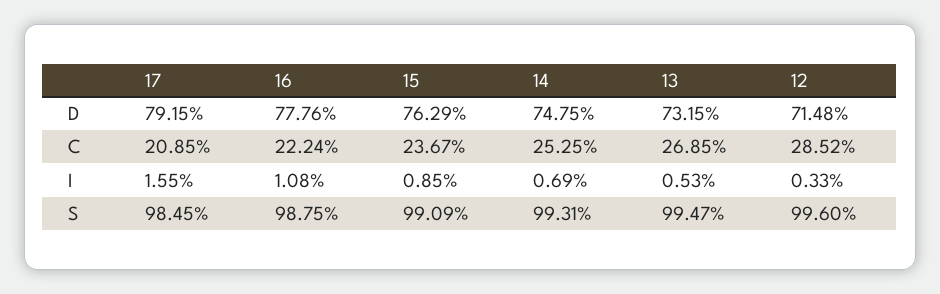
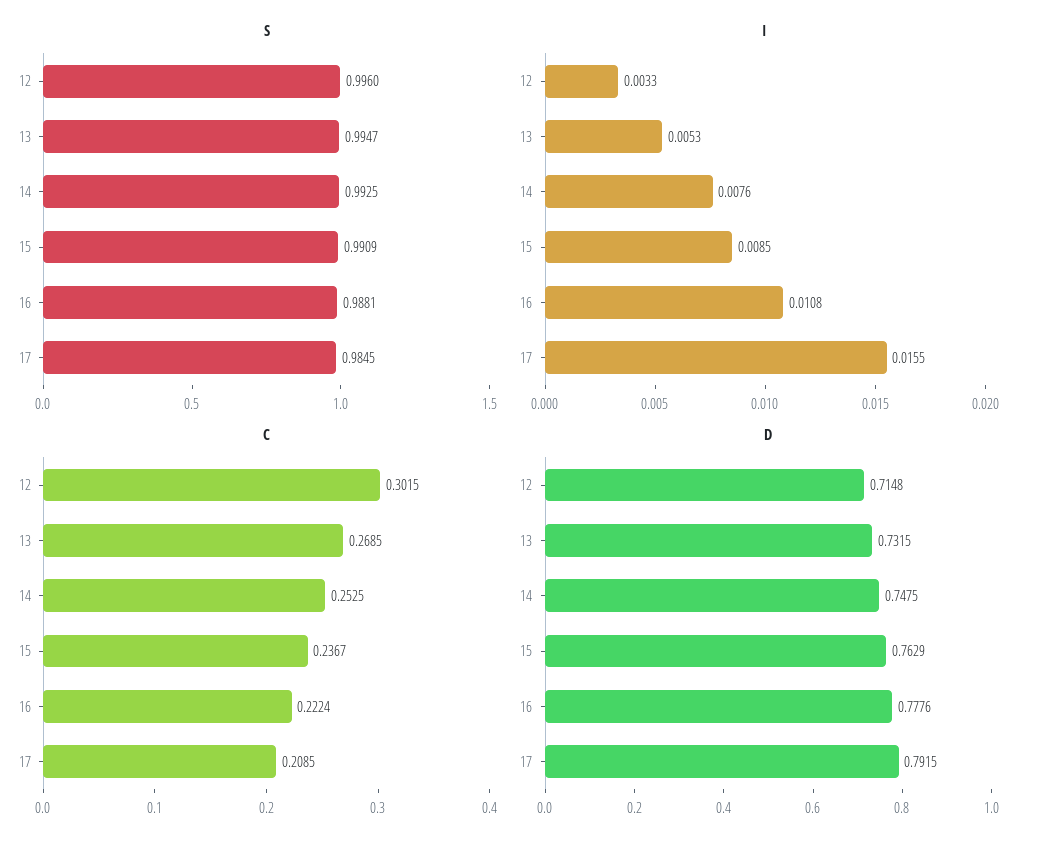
  {
    "D": {
      "17": 0.7915,
      "16": 0.7776,
      "15": 0.7629,
      "14": 0.7475,
      "13": 0.7315,
      "12": 0.7148
    },
    "C": {
      "17": 0.2085,
      "16": 0.2224,
      "15": 0.2367,
      "14": 0.2525,
      "13": 0.2685,
-     "12": 0.2852
+     "12": 0.3015
    },
    "I": {
      "17": 0.0155,
      "16": 0.0108,
      "15": 0.0085,
-     "14": 0.0069,
+     "14": 0.0076,
      "13": 0.0053,
      "12": 0.0033
    },
    "S": {
      "17": 0.9845,
-     "16": 0.9875,
+     "16": 0.9881,
      "15": 0.9909,
-     "14": 0.9931,
+     "14": 0.9925,
      "13": 0.9947,
      "12": 0.996
    }
  }

